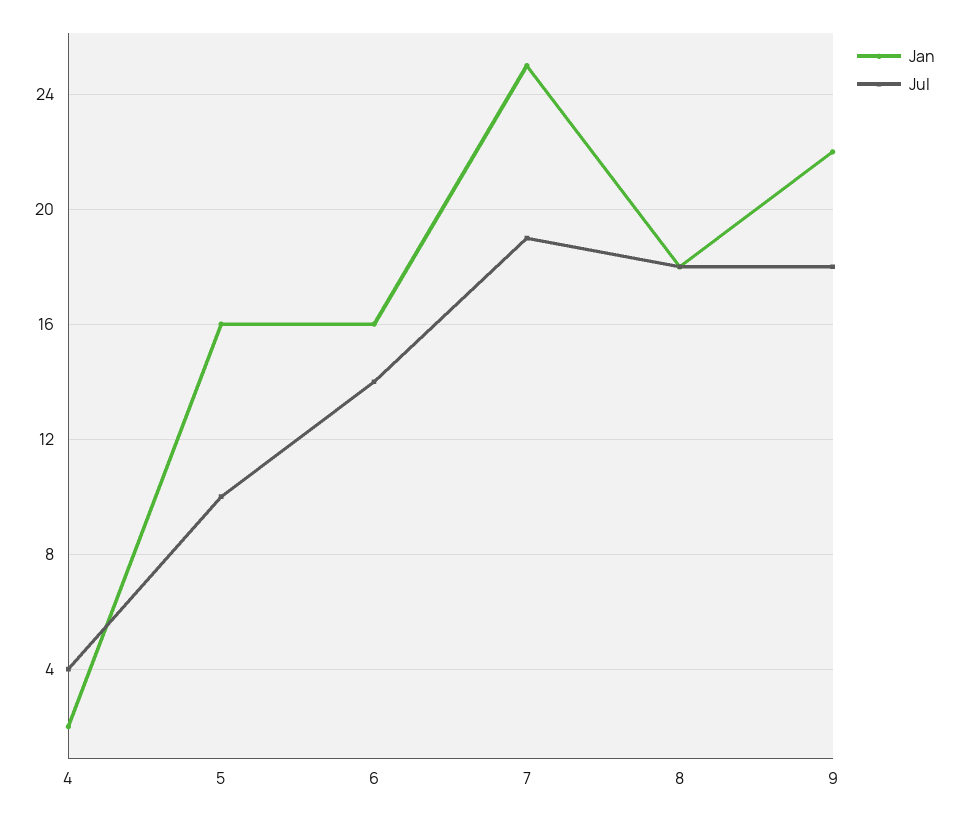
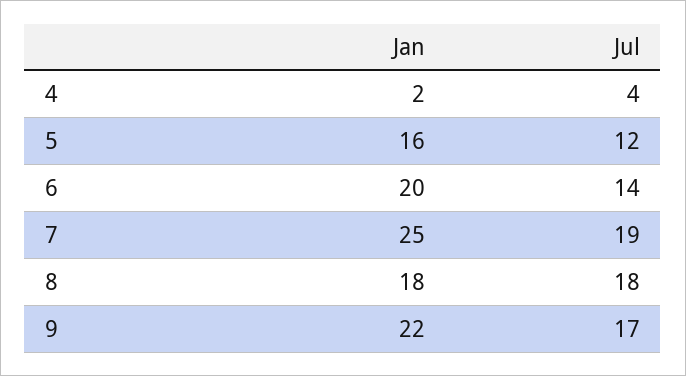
  {
    "Jan": {
      "4": 2,
      "5": 16,
-     "6": 16,
+     "6": 20,
      "7": 25,
      "8": 18,
      "9": 22
    },
    "Jul": {
      "4": 4,
-     "5": 10,
+     "5": 12,
      "6": 14,
      "7": 19,
      "8": 18,
-     "9": 18
+     "9": 17
    }
  }

